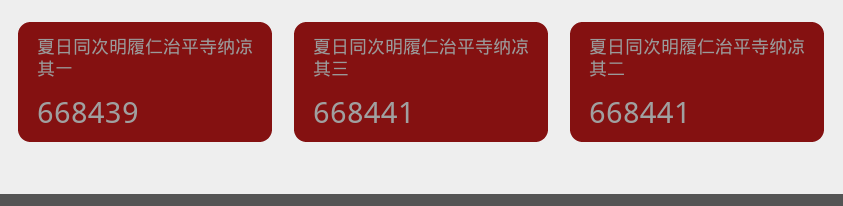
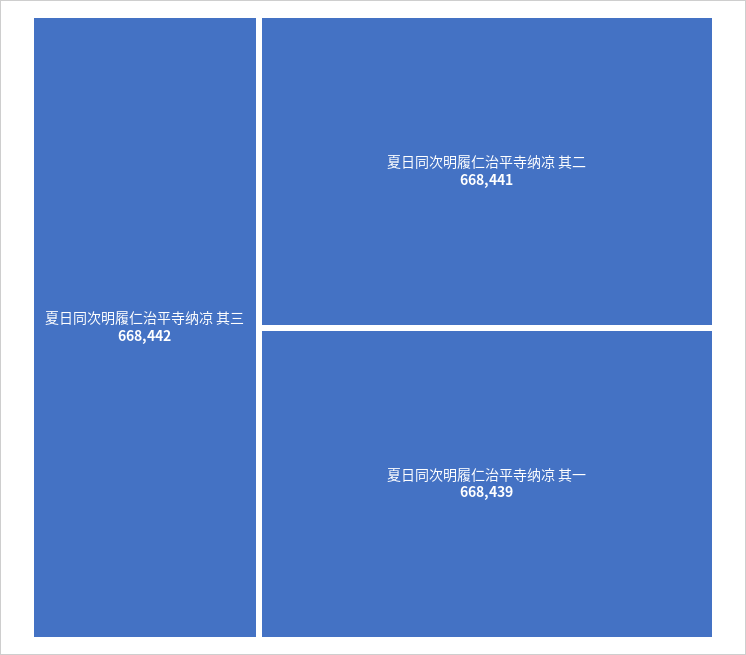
  {
    "夏日同次明履仁治平寺纳凉 其一": 668439,
-   "夏日同次明履仁治平寺纳凉 其三": 668441,
+   "夏日同次明履仁治平寺纳凉 其三": 668442,
    "夏日同次明履仁治平寺纳凉 其二": 668441
  }

